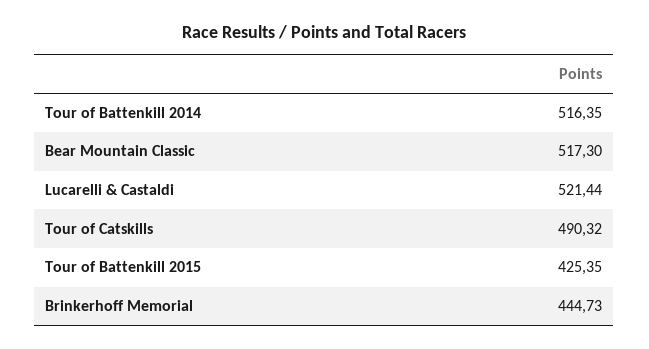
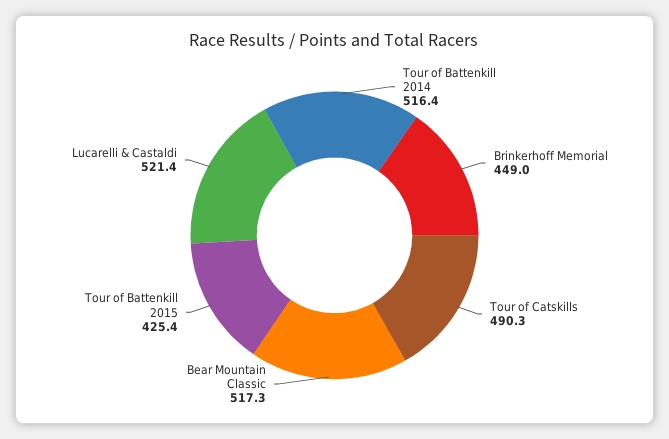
  {
    "Tour of Battenkill 2014": 516.35,
    "Bear Mountain Classic": 517.3,
    "Lucarelli & Castaldi": 521.44,
    "Tour of Catskills": 490.32,
    "Tour of Battenkill 2015": 425.35,
-   "Brinkerhoff Memorial": 444.73
+   "Brinkerhoff Memorial": 449
  }

